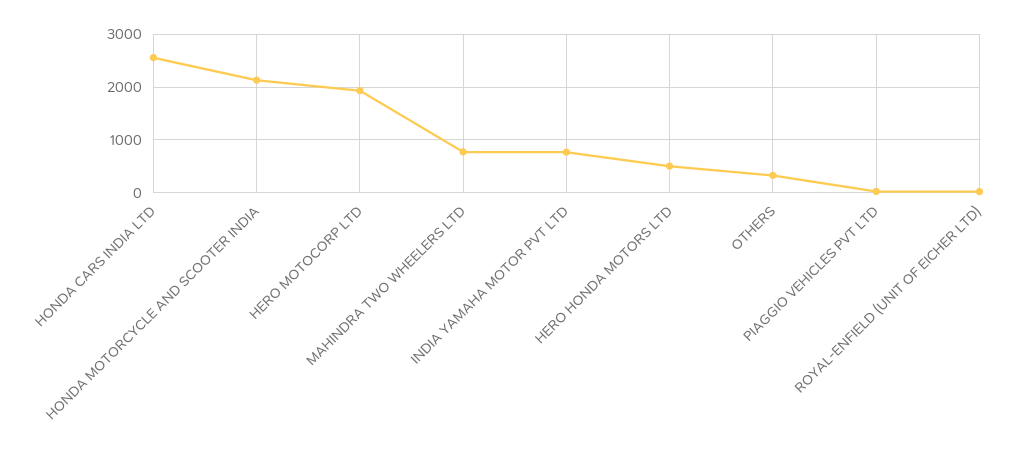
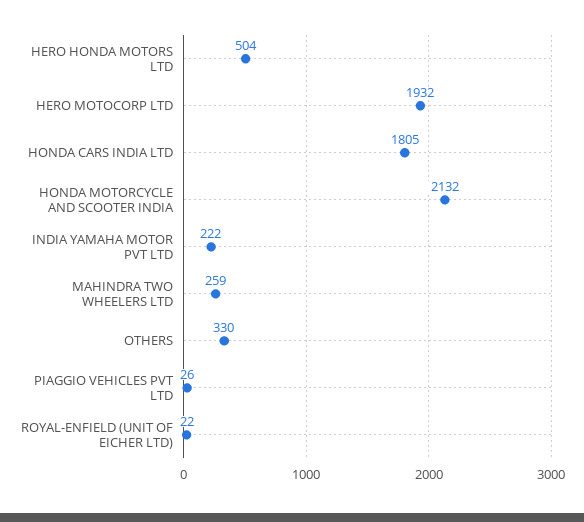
  {
-   "HONDA CARS INDIA LTD": 2600,
+   "HONDA CARS INDIA LTD": 1805,
    "HONDA MOTORCYCLE AND SCOOTER INDIA": 2132,
    "HERO MOTOCORP LTD": 1932,
-   "MAHINDRA TWO WHEELERS LTD": 800,
+   "MAHINDRA TWO WHEELERS LTD": 259,
-   "INDIA YAMAHA MOTOR PVT LTD": 800,
+   "INDIA YAMAHA MOTOR PVT LTD": 222,
    "HERO HONDA MOTORS LTD": 504,
    "OTHERS": 330,
    "PIAGGIO VEHICLES PVT LTD": 26,
    "ROYAL-ENFIELD (UNIT OF EICHER LTD)": 22
  }

